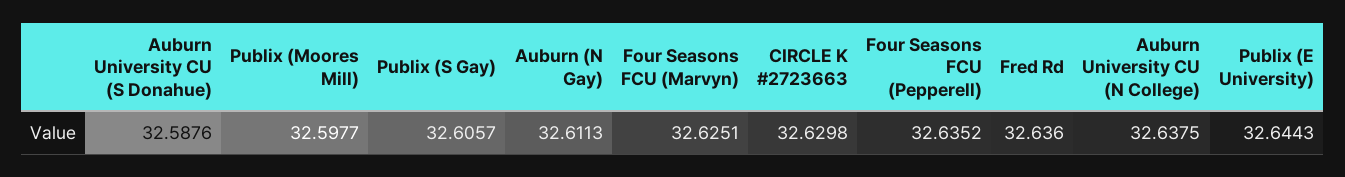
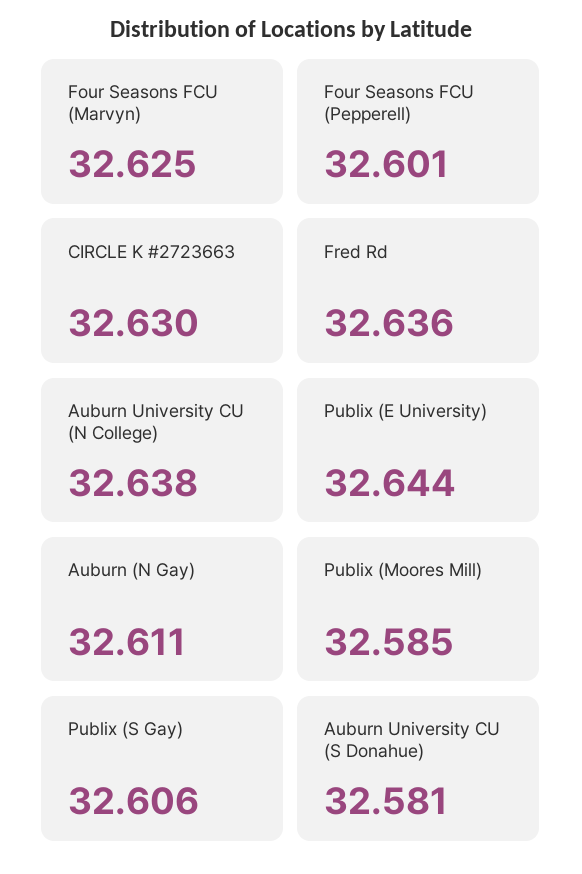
  {
-   "Auburn University CU (S Donahue)": 32.5876,
+   "Auburn University CU (S Donahue)": 32.581,
-   "Publix (Moores Mill)": 32.5977,
+   "Publix (Moores Mill)": 32.585,
    "Publix (S Gay)": 32.6057,
    "Auburn (N Gay)": 32.6113,
    "Four Seasons FCU (Marvyn)": 32.6251,
    "CIRCLE K #2723663": 32.6298,
-   "Four Seasons FCU (Pepperell)": 32.6352,
+   "Four Seasons FCU (Pepperell)": 32.601,
    "Fred Rd": 32.636,
    "Auburn University CU (N College)": 32.6375,
    "Publix (E University)": 32.6443
  }

